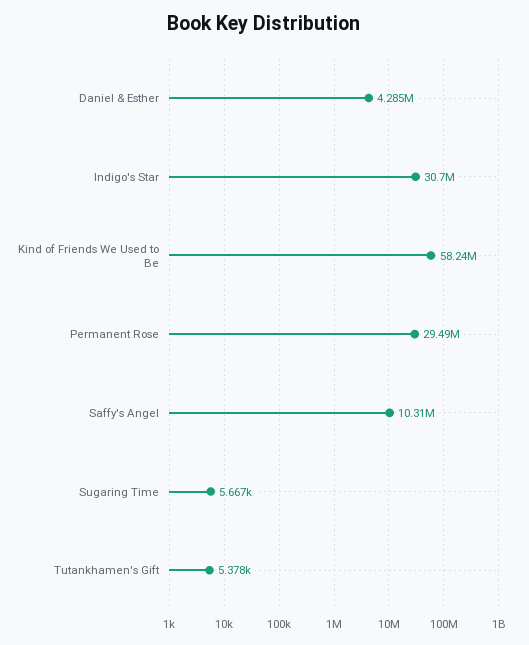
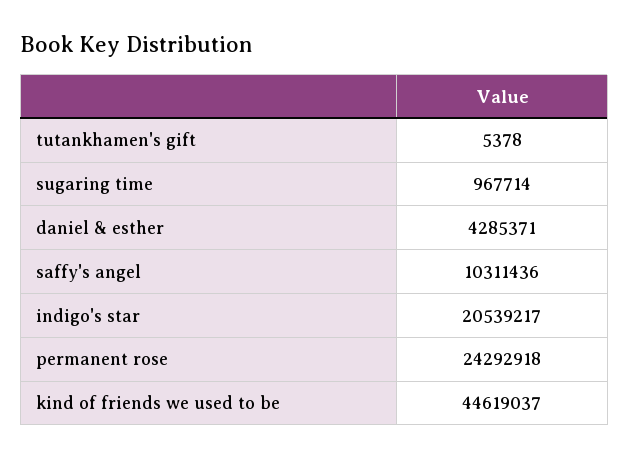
  {
    "Daniel & Esther": 4285371,
-   "Indigo's Star": 30700000,
+   "Indigo's Star": 20539217,
-   "Kind of Friends We Used to Be": 58240000,
+   "Kind of Friends We Used to Be": 44619037,
-   "Permanent Rose": 29490000,
+   "Permanent Rose": 24292918,
    "Saffy's Angel": 10311436,
-   "Sugaring Time": 5667,
+   "Sugaring Time": 967714,
    "Tutankhamen's Gift": 5378
  }

